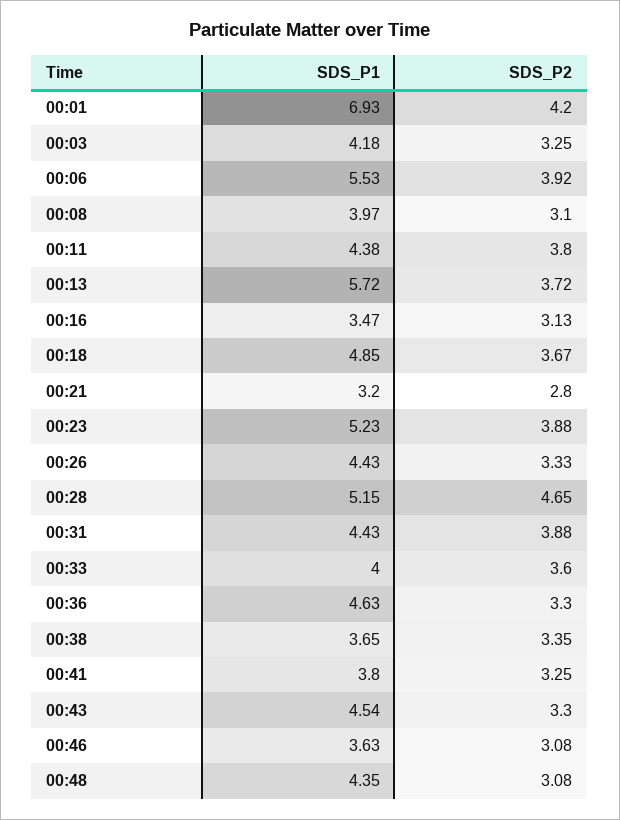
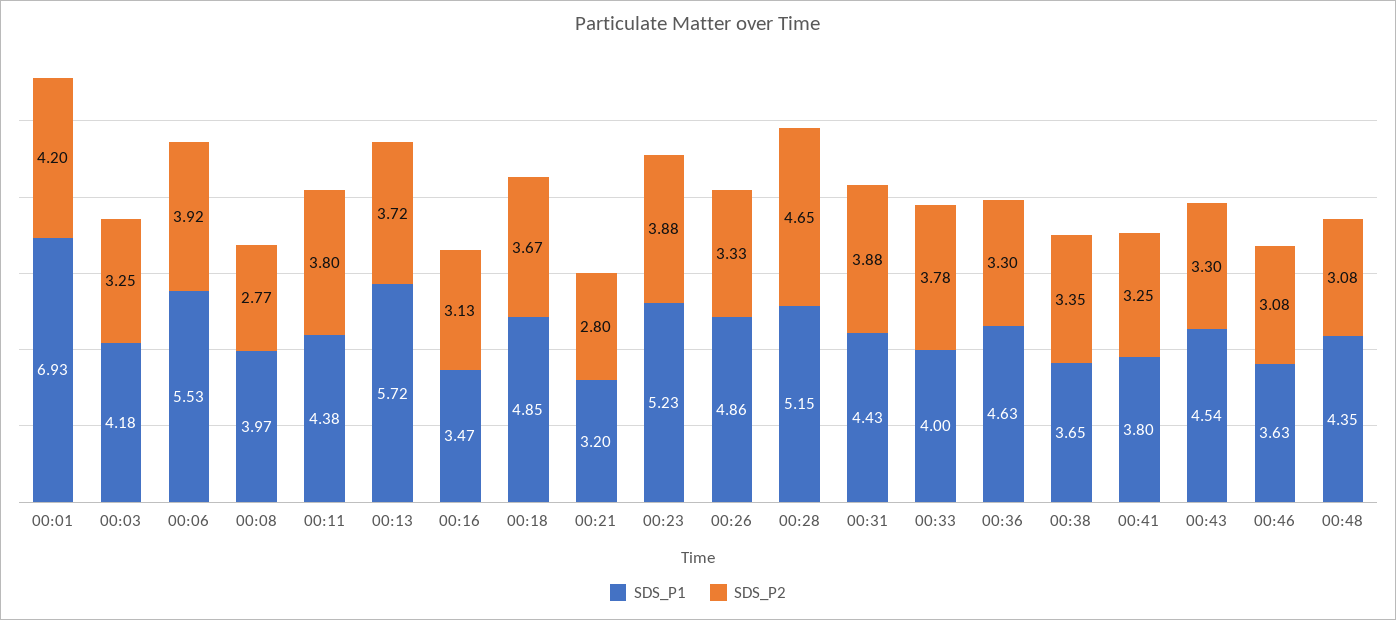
  {
    "SDS_P1": {
      "00:01": 6.93,
      "00:03": 4.18,
      "00:06": 5.53,
      "00:08": 3.97,
      "00:11": 4.38,
      "00:13": 5.72,
      "00:16": 3.47,
      "00:18": 4.85,
      "00:21": 3.2,
      "00:23": 5.23,
-     "00:26": 4.43,
+     "00:26": 4.86,
      "00:28": 5.15,
      "00:31": 4.43,
      "00:33": 4,
      "00:36": 4.63,
      "00:38": 3.65,
      "00:41": 3.8,
      "00:43": 4.54,
      "00:46": 3.63,
      "00:48": 4.35
    },
    "SDS_P2": {
      "00:01": 4.2,
      "00:03": 3.25,
      "00:06": 3.92,
-     "00:08": 3.1,
+     "00:08": 2.77,
      "00:11": 3.8,
      "00:13": 3.72,
      "00:16": 3.13,
      "00:18": 3.67,
      "00:21": 2.8,
      "00:23": 3.88,
      "00:26": 3.33,
      "00:28": 4.65,
      "00:31": 3.88,
-     "00:33": 3.6,
+     "00:33": 3.78,
      "00:36": 3.3,
      "00:38": 3.35,
      "00:41": 3.25,
      "00:43": 3.3,
      "00:46": 3.08,
      "00:48": 3.08
    }
  }

